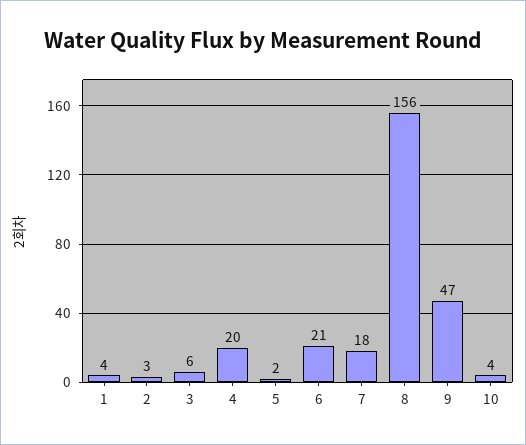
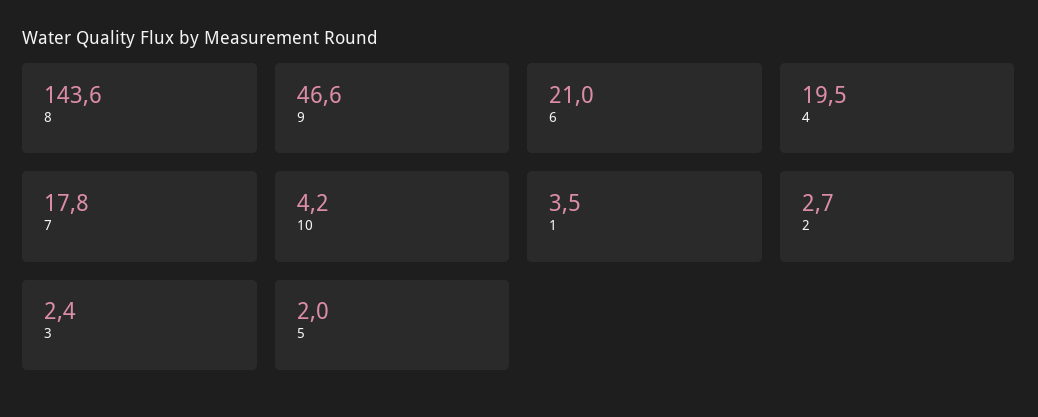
  {
    "1": 3.5,
    "2": 2.7,
-   "3": 6,
+   "3": 2.4,
    "4": 19.5,
    "5": 2,
    "6": 21,
    "7": 17.8,
-   "8": 156,
+   "8": 143.6,
    "9": 46.6,
    "10": 4.2
  }

